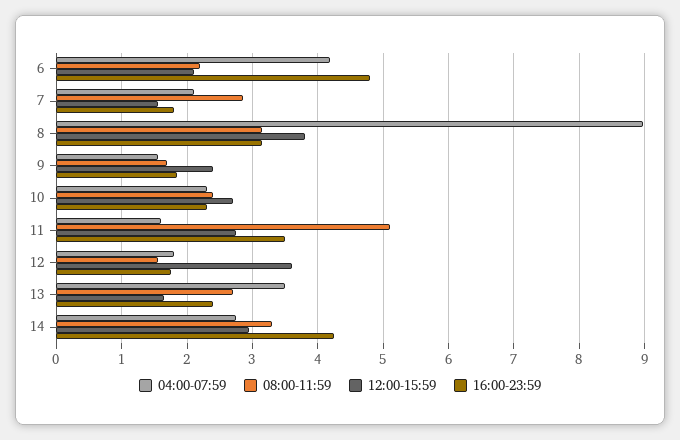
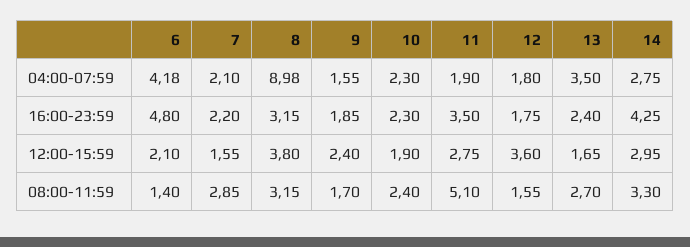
  {
    "04:00-07:59": {
      "6": 4.18,
      "7": 2.1,
      "8": 8.98,
      "9": 1.55,
      "10": 2.3,
-     "11": 1.6,
+     "11": 1.9,
      "12": 1.8,
      "13": 3.5,
      "14": 2.75
    },
    "08:00-11:59": {
-     "6": 2.2,
+     "6": 1.4,
      "7": 2.85,
      "8": 3.15,
      "9": 1.7,
      "10": 2.4,
      "11": 5.1,
      "12": 1.55,
      "13": 2.7,
      "14": 3.3
    },
    "12:00-15:59": {
      "6": 2.1,
      "7": 1.55,
      "8": 3.8,
      "9": 2.4,
-     "10": 2.7,
+     "10": 1.9,
      "11": 2.75,
      "12": 3.6,
      "13": 1.65,
      "14": 2.95
    },
    "16:00-23:59": {
      "6": 4.8,
-     "7": 1.8,
+     "7": 2.2,
      "8": 3.15,
      "9": 1.85,
      "10": 2.3,
      "11": 3.5,
      "12": 1.75,
      "13": 2.4,
      "14": 4.25
    }
  }

